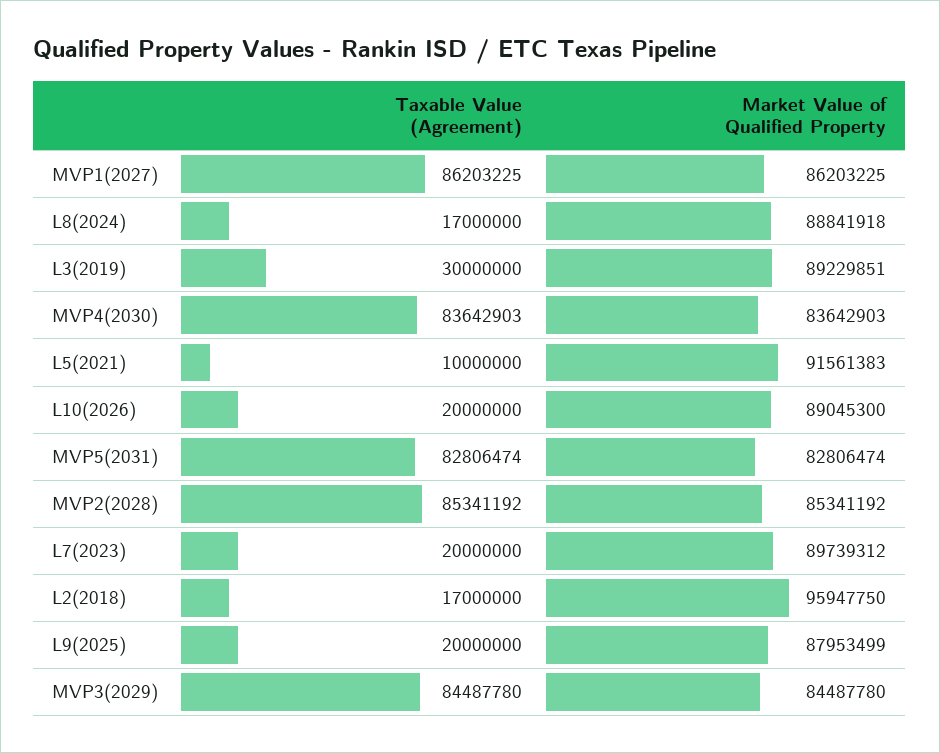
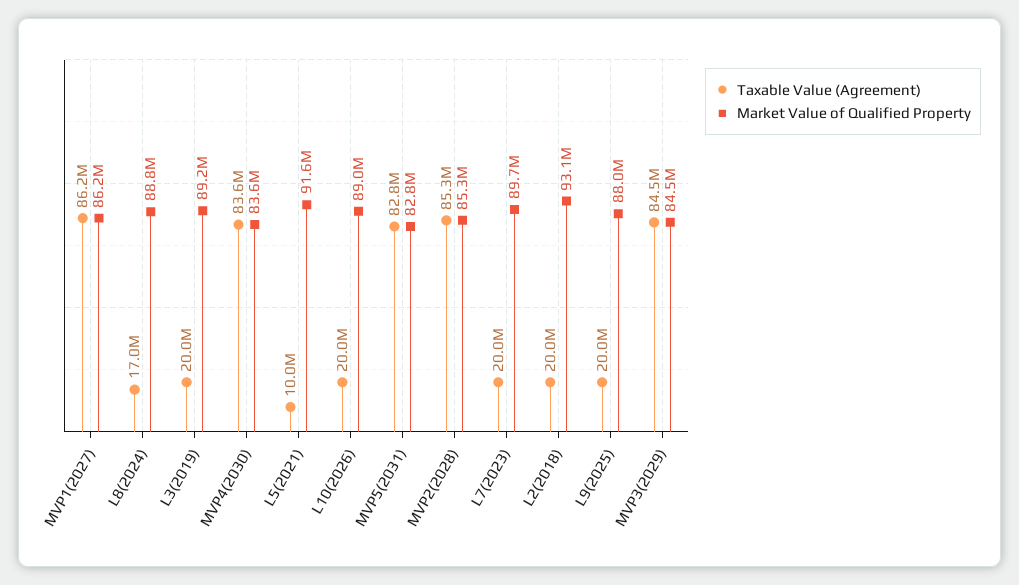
  {
    "Taxable Value (Agreement)": {
      "MVP1(2027)": 86203225,
      "L8(2024)": 17000000,
-     "L3(2019)": 30000000,
+     "L3(2019)": 20000000,
      "MVP4(2030)": 83642903,
      "L5(2021)": 10000000,
      "L10(2026)": 20000000,
      "MVP5(2031)": 82806474,
      "MVP2(2028)": 85341192,
      "L7(2023)": 20000000,
-     "L2(2018)": 17000000,
+     "L2(2018)": 20000000,
      "L9(2025)": 20000000,
      "MVP3(2029)": 84487780
    },
    "Market Value of Qualified Property": {
      "MVP1(2027)": 86203225,
      "L8(2024)": 88841918,
      "L3(2019)": 89229851,
      "MVP4(2030)": 83642903,
      "L5(2021)": 91561383,
      "L10(2026)": 89045300,
      "MVP5(2031)": 82806474,
      "MVP2(2028)": 85341192,
      "L7(2023)": 89739312,
-     "L2(2018)": 95947750,
+     "L2(2018)": 93100000,
      "L9(2025)": 87953499,
      "MVP3(2029)": 84487780
    }
  }

